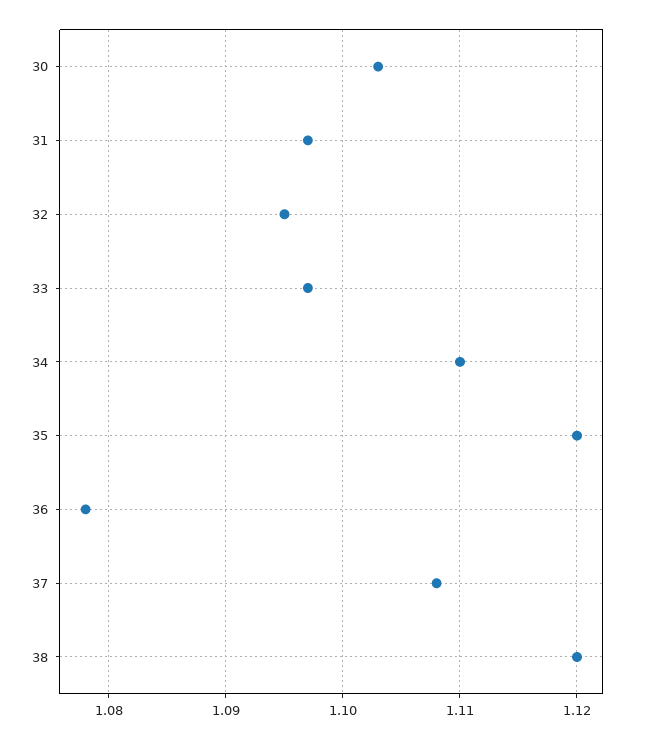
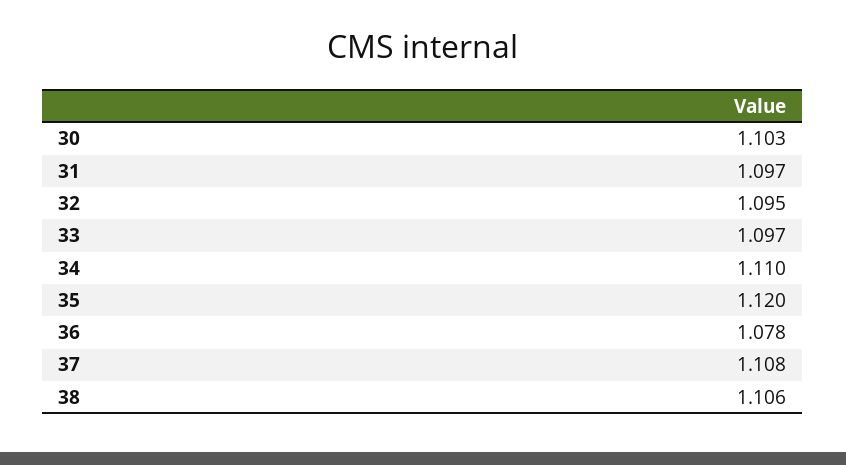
  {
    "30": 1.103,
    "31": 1.097,
    "32": 1.095,
    "33": 1.097,
    "34": 1.11,
    "35": 1.12,
    "36": 1.078,
    "37": 1.108,
-   "38": 1.12
+   "38": 1.106
  }

